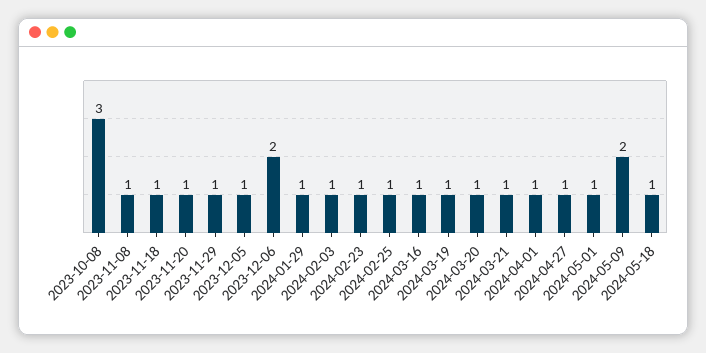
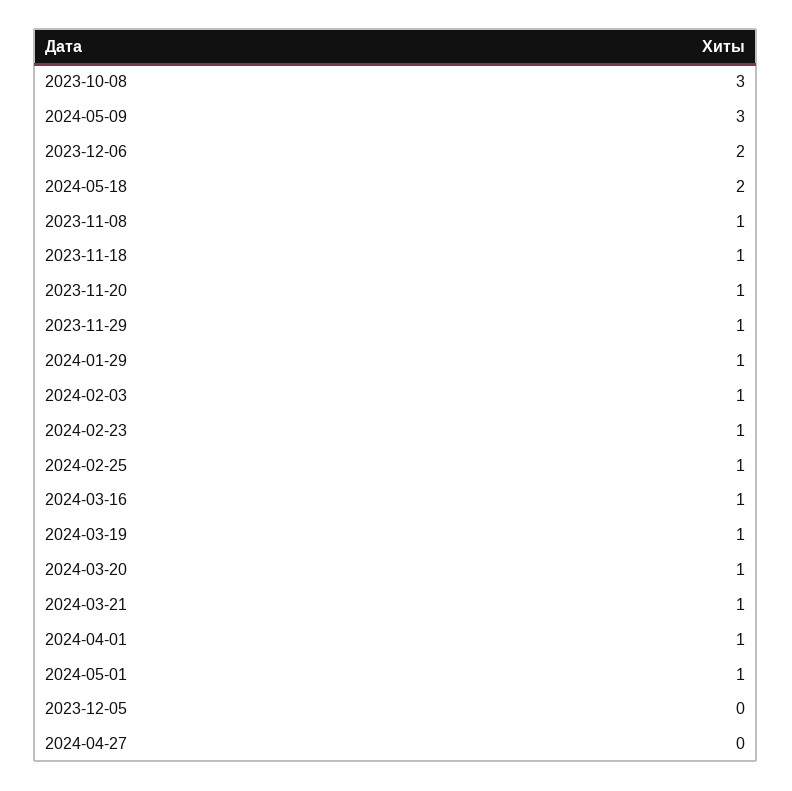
  {
    "2023-10-08": 3,
    "2023-11-08": 1,
    "2023-11-18": 1,
    "2023-11-20": 1,
    "2023-11-29": 1,
-   "2023-12-05": 1,
+   "2023-12-05": 0,
    "2023-12-06": 2,
    "2024-01-29": 1,
    "2024-02-03": 1,
    "2024-02-23": 1,
    "2024-02-25": 1,
    "2024-03-16": 1,
    "2024-03-19": 1,
    "2024-03-20": 1,
    "2024-03-21": 1,
    "2024-04-01": 1,
-   "2024-04-27": 1,
+   "2024-04-27": 0,
    "2024-05-01": 1,
-   "2024-05-09": 2,
+   "2024-05-09": 3,
-   "2024-05-18": 1
+   "2024-05-18": 2
  }

